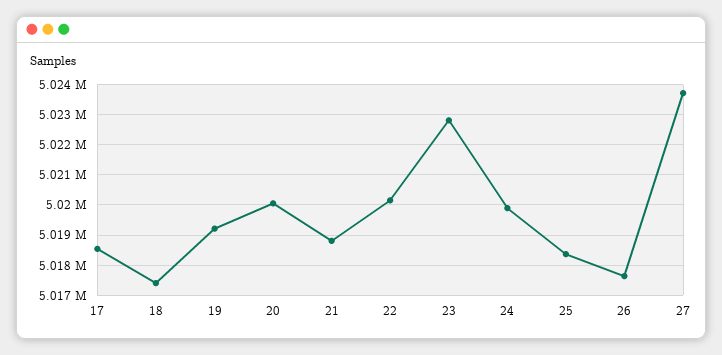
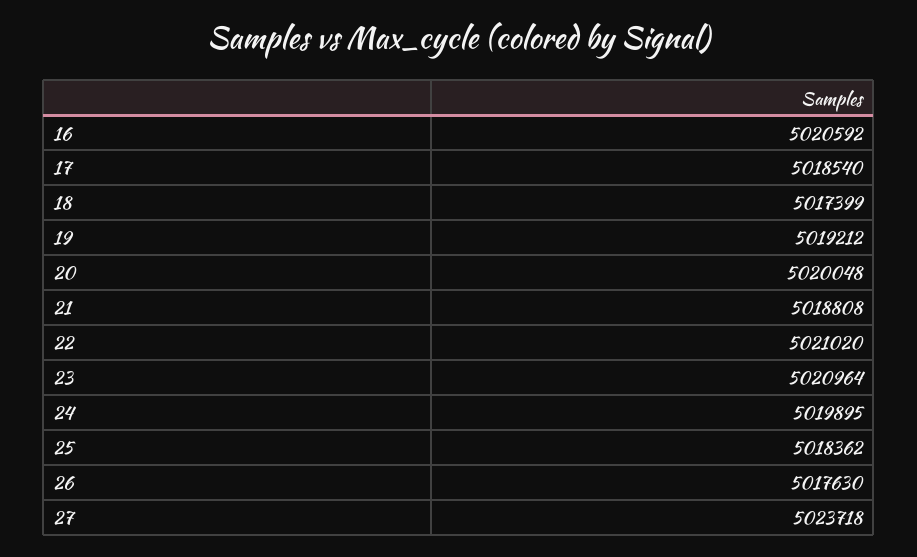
  {
    "17": 5018540,
    "18": 5017399,
    "19": 5019212,
    "20": 5020048,
    "21": 5018808,
-   "22": 5020200,
+   "22": 5021020,
-   "23": 5022800,
+   "23": 5020964,
    "24": 5019895,
    "25": 5018362,
    "26": 5017630,
-   "27": 5023718
+   "27": 5023718,
+   "16": 5020592
  }

